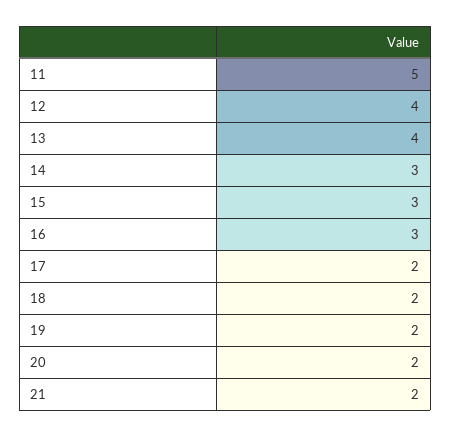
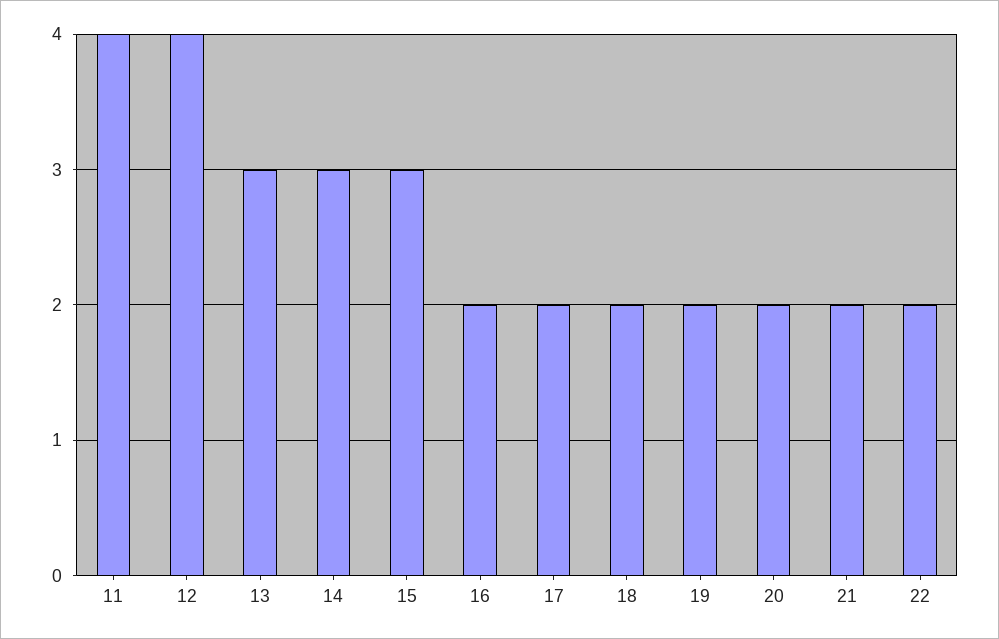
  {
-   "11": 5,
+   "11": 4,
    "12": 4,
-   "13": 4,
+   "13": 3,
    "14": 3,
    "15": 3,
-   "16": 3,
+   "16": 2,
    "17": 2,
    "18": 2,
    "19": 2,
    "20": 2,
-   "21": 2
+   "21": 2,
+   "22": 2
  }

